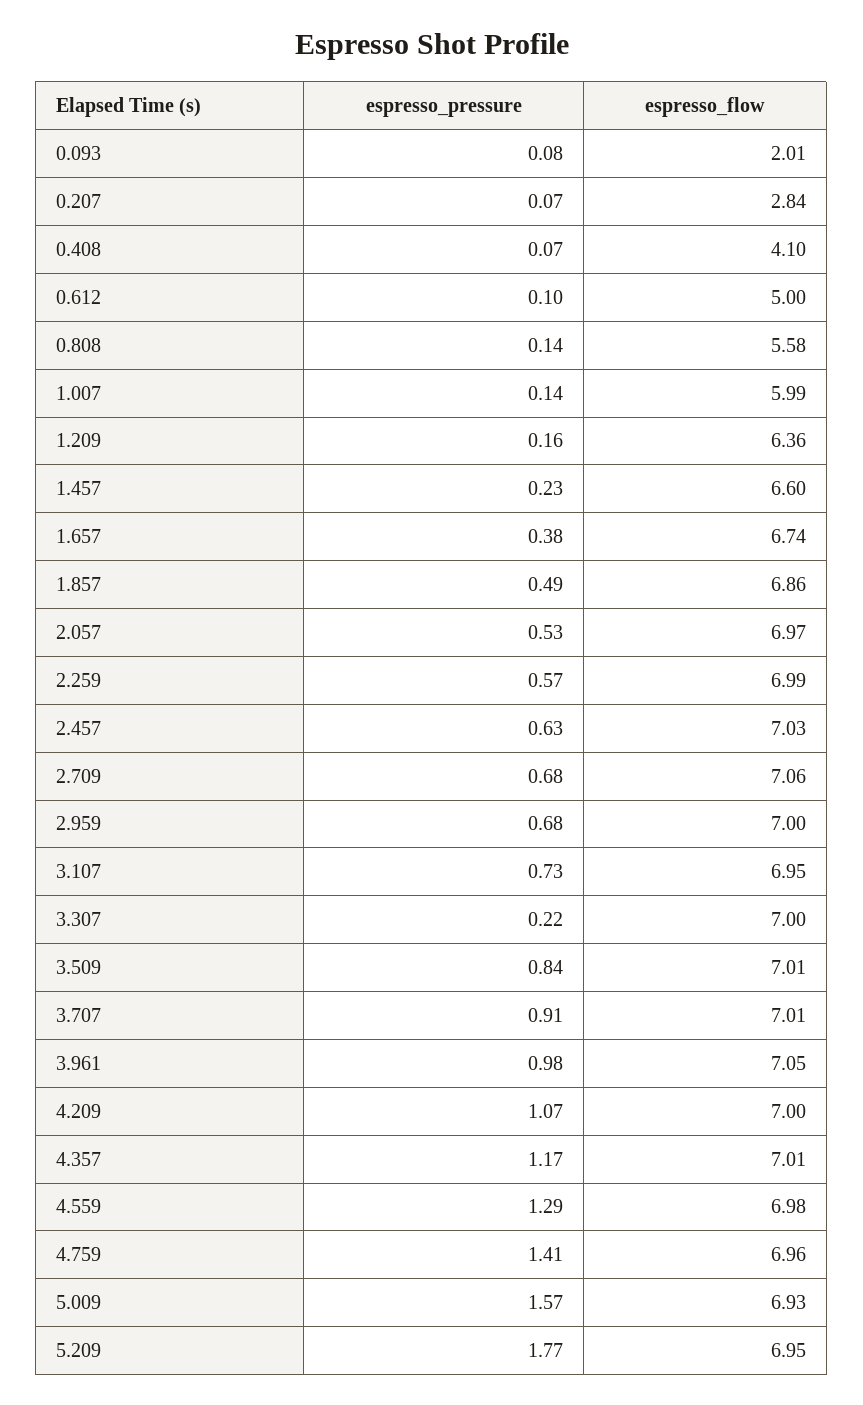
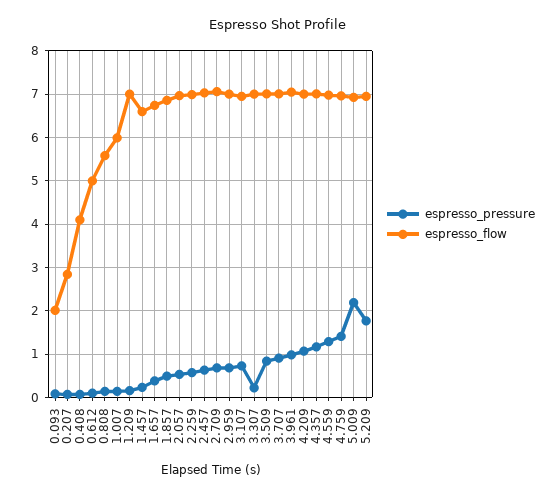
  {
    "espresso_pressure": {
      "0.093": 0.08,
      "0.207": 0.07,
      "0.408": 0.07,
      "0.612": 0.1,
      "0.808": 0.14,
      "1.007": 0.14,
      "1.209": 0.16,
      "1.457": 0.23,
      "1.657": 0.38,
      "1.857": 0.49,
      "2.057": 0.53,
      "2.259": 0.57,
      "2.457": 0.63,
      "2.709": 0.68,
      "2.959": 0.68,
      "3.107": 0.73,
      "3.307": 0.22,
      "3.509": 0.84,
      "3.707": 0.91,
      "3.961": 0.98,
      "4.209": 1.07,
      "4.357": 1.17,
      "4.559": 1.29,
      "4.759": 1.41,
-     "5.009": 1.57,
+     "5.009": 2.2,
      "5.209": 1.77
    },
    "espresso_flow": {
      "0.093": 2.01,
      "0.207": 2.84,
      "0.408": 4.1,
      "0.612": 5,
      "0.808": 5.58,
      "1.007": 5.99,
-     "1.209": 6.36,
+     "1.209": 7,
      "1.457": 6.6,
      "1.657": 6.74,
      "1.857": 6.86,
      "2.057": 6.97,
      "2.259": 6.99,
      "2.457": 7.03,
      "2.709": 7.06,
      "2.959": 7,
      "3.107": 6.95,
      "3.307": 7,
      "3.509": 7.01,
      "3.707": 7.01,
      "3.961": 7.05,
      "4.209": 7,
      "4.357": 7.01,
      "4.559": 6.98,
      "4.759": 6.96,
      "5.009": 6.93,
      "5.209": 6.95
    }
  }

